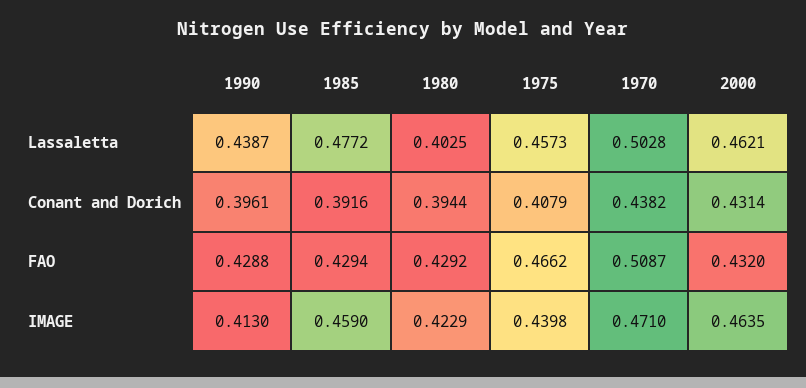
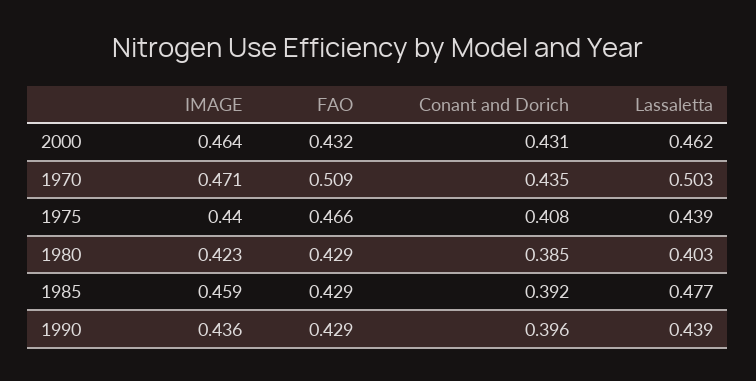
  {
    "1990": {
      "Lassaletta": 0.4387,
      "Conant and Dorich": 0.3961,
      "FAO": 0.4288,
-     "IMAGE": 0.413
+     "IMAGE": 0.436
    },
    "1985": {
      "Lassaletta": 0.4772,
      "Conant and Dorich": 0.3916,
      "FAO": 0.4294,
      "IMAGE": 0.459
    },
    "1980": {
      "Lassaletta": 0.4025,
-     "Conant and Dorich": 0.3944,
+     "Conant and Dorich": 0.385,
      "FAO": 0.4292,
      "IMAGE": 0.4229
    },
    "1975": {
-     "Lassaletta": 0.4573,
+     "Lassaletta": 0.439,
      "Conant and Dorich": 0.4079,
      "FAO": 0.4662,
      "IMAGE": 0.4398
    },
    "1970": {
      "Lassaletta": 0.5028,
-     "Conant and Dorich": 0.4382,
+     "Conant and Dorich": 0.435,
      "FAO": 0.5087,
      "IMAGE": 0.471
    },
    "2000": {
      "Lassaletta": 0.4621,
      "Conant and Dorich": 0.4314,
      "FAO": 0.432,
      "IMAGE": 0.4635
    }
  }

